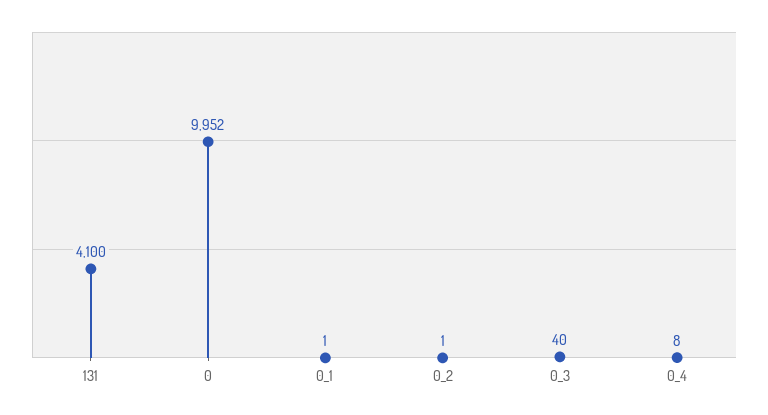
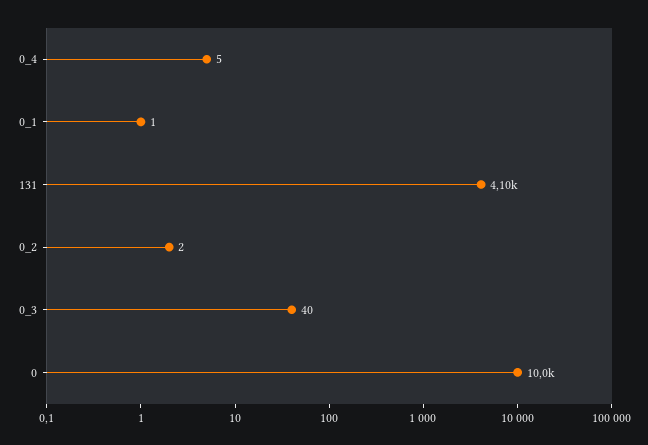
  {
    "131": 4100,
-   "0": 9952,
+   "0": 10000,
    "0_1": 1,
-   "0_2": 1,
+   "0_2": 2,
    "0_3": 40,
-   "0_4": 8
+   "0_4": 5
  }

